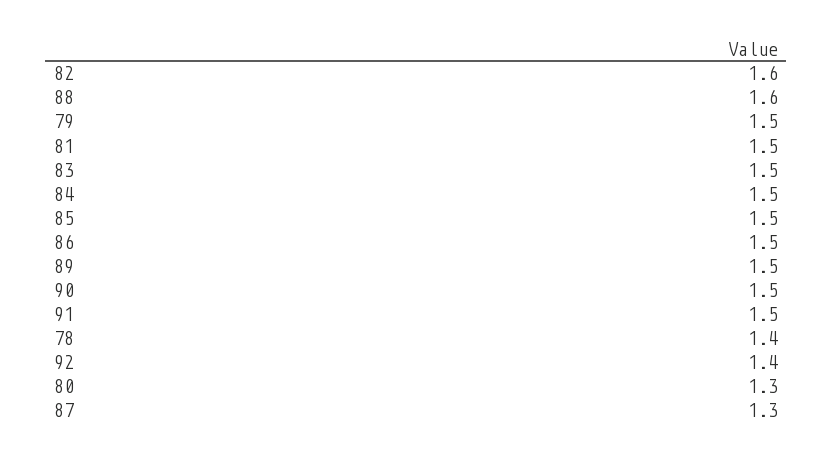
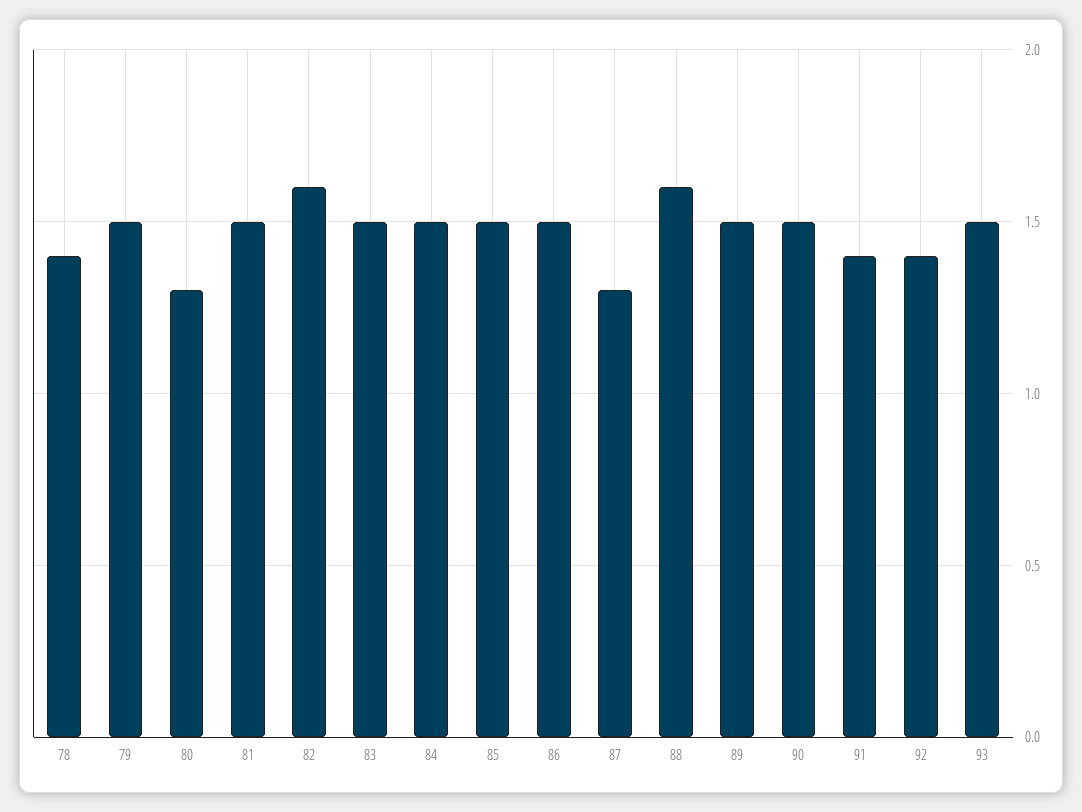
  {
    "82": 1.6,
    "88": 1.6,
    "79": 1.5,
    "81": 1.5,
    "83": 1.5,
    "84": 1.5,
    "85": 1.5,
    "86": 1.5,
    "89": 1.5,
    "90": 1.5,
-   "91": 1.5,
+   "91": 1.4,
    "78": 1.4,
    "92": 1.4,
    "80": 1.3,
-   "87": 1.3
+   "87": 1.3,
+   "93": 1.5
  }

